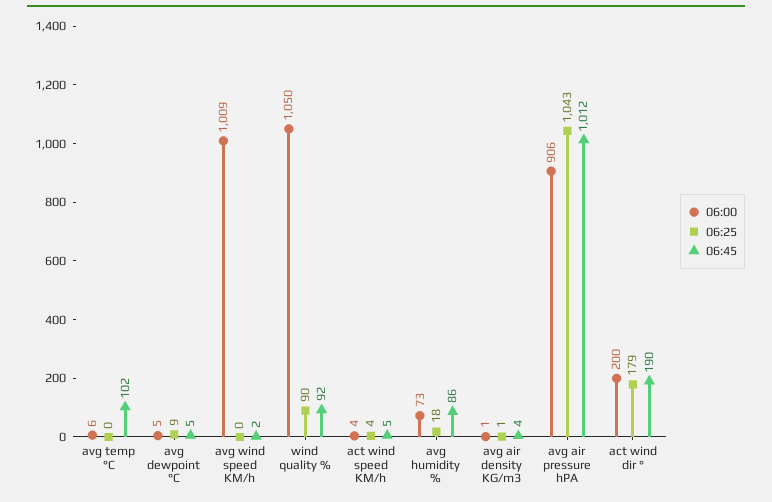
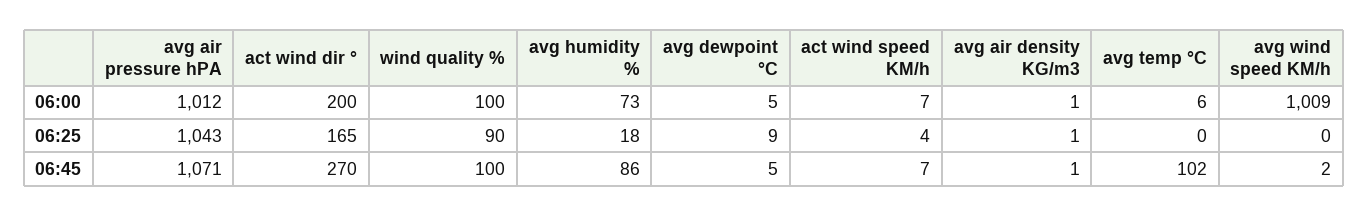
  {
    "06:00": {
      "avg temp °C": 6,
      "avg dewpoint °C": 5,
      "avg wind speed KM/h": 1009,
-     "wind quality %": 1050,
+     "wind quality %": 100,
-     "act wind speed KM/h": 4,
+     "act wind speed KM/h": 7,
      "avg humidity %": 73,
      "avg air density KG/m3": 1,
-     "avg air pressure hPA": 906,
+     "avg air pressure hPA": 1012,
      "act wind dir °": 200
    },
    "06:25": {
      "avg temp °C": 0,
      "avg dewpoint °C": 9,
      "avg wind speed KM/h": 0,
      "wind quality %": 90,
      "act wind speed KM/h": 4,
      "avg humidity %": 18,
      "avg air density KG/m3": 1,
      "avg air pressure hPA": 1043,
-     "act wind dir °": 179
+     "act wind dir °": 165
    },
    "06:45": {
      "avg temp °C": 102,
      "avg dewpoint °C": 5,
      "avg wind speed KM/h": 2,
-     "wind quality %": 92,
+     "wind quality %": 100,
-     "act wind speed KM/h": 5,
+     "act wind speed KM/h": 7,
      "avg humidity %": 86,
-     "avg air density KG/m3": 4,
+     "avg air density KG/m3": 1,
-     "avg air pressure hPA": 1012,
+     "avg air pressure hPA": 1071,
-     "act wind dir °": 190
+     "act wind dir °": 270
    }
  }

